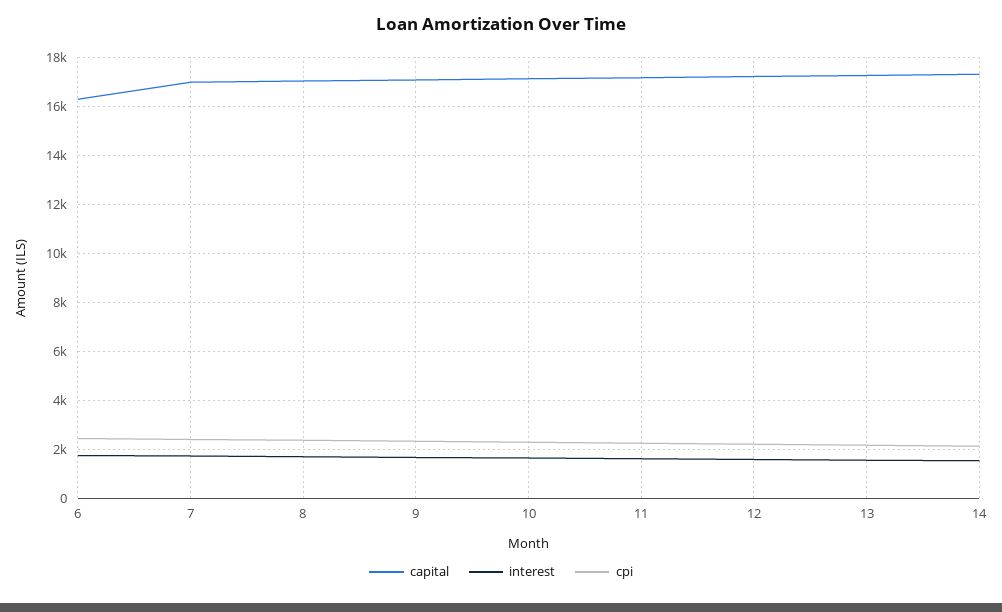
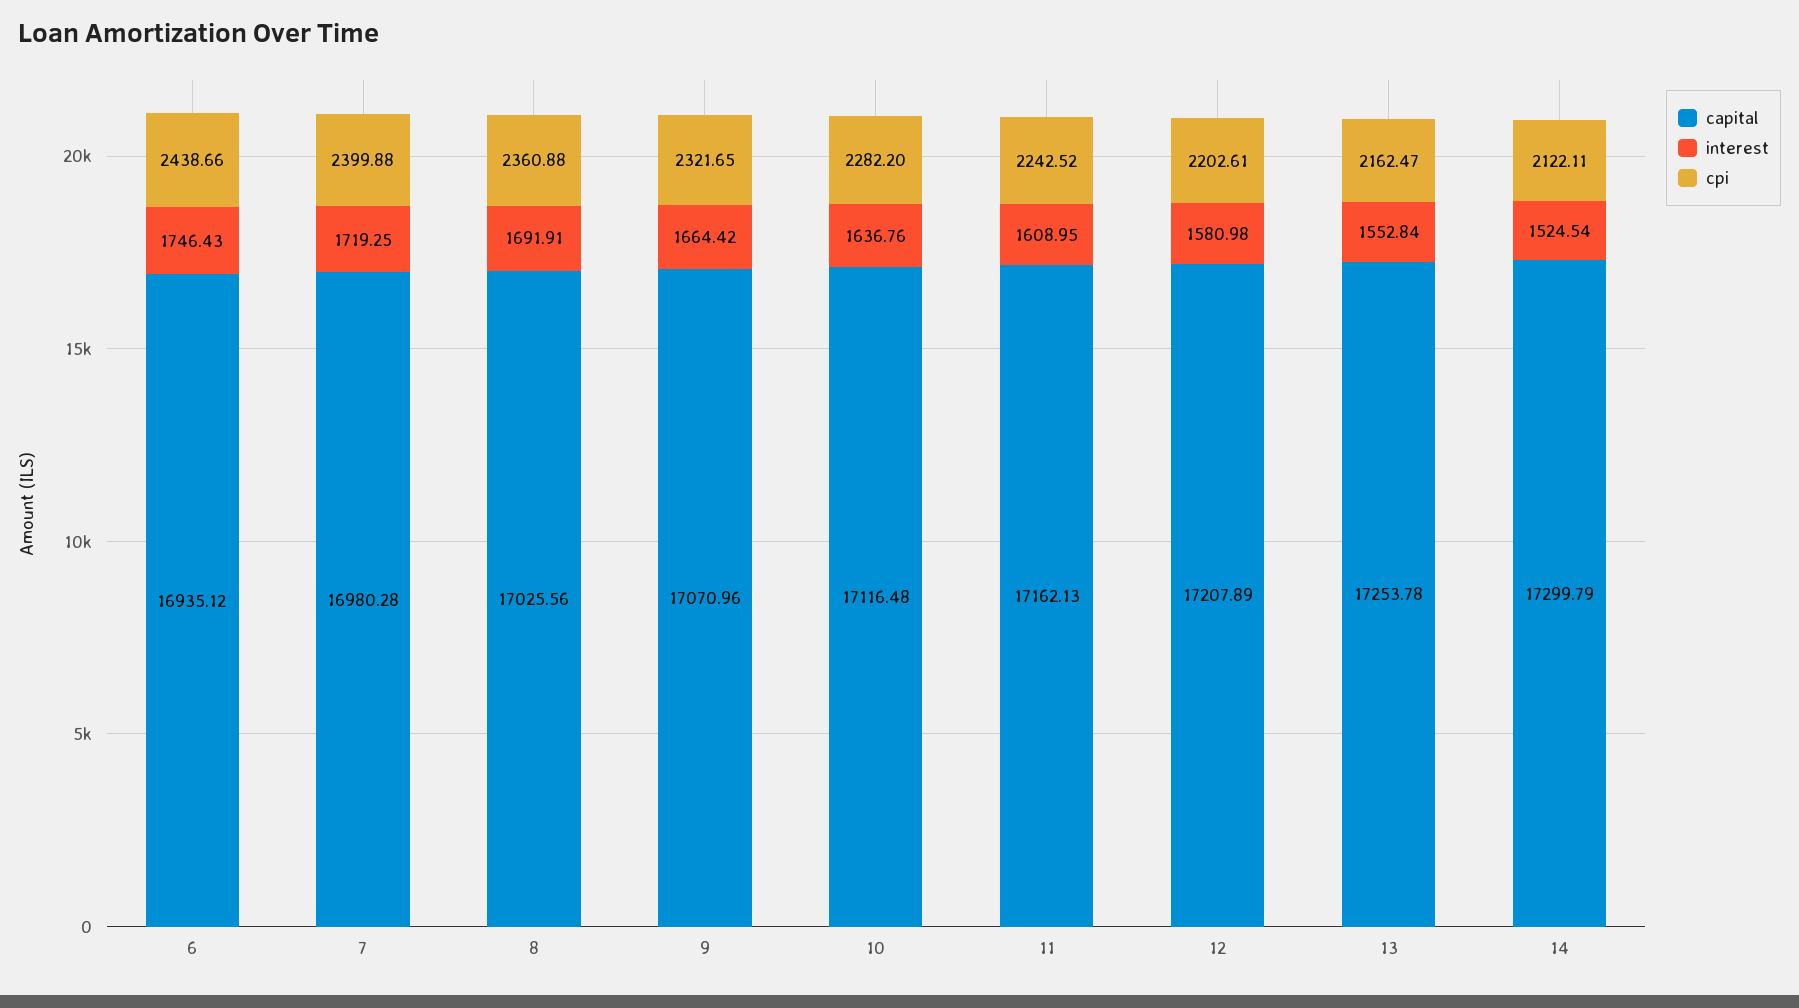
  {
    "capital": {
-     "6": 16250,
+     "6": 16935.12,
      "7": 16980.28,
      "8": 17025.56,
      "9": 17070.96,
      "10": 17116.48,
      "11": 17162.13,
      "12": 17207.89,
      "13": 17253.78,
      "14": 17299.79
    },
    "interest": {
      "6": 1746.43,
      "7": 1719.25,
      "8": 1691.91,
      "9": 1664.42,
      "10": 1636.76,
      "11": 1608.95,
      "12": 1580.98,
      "13": 1552.84,
      "14": 1524.54
    },
    "cpi": {
      "6": 2438.66,
      "7": 2399.88,
      "8": 2360.88,
      "9": 2321.65,
      "10": 2282.2,
      "11": 2242.52,
      "12": 2202.61,
      "13": 2162.47,
      "14": 2122.11
    }
  }

